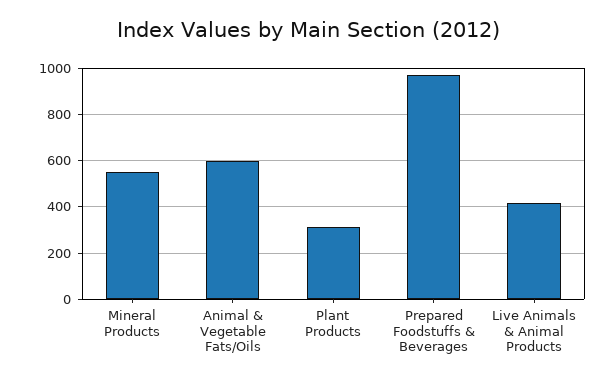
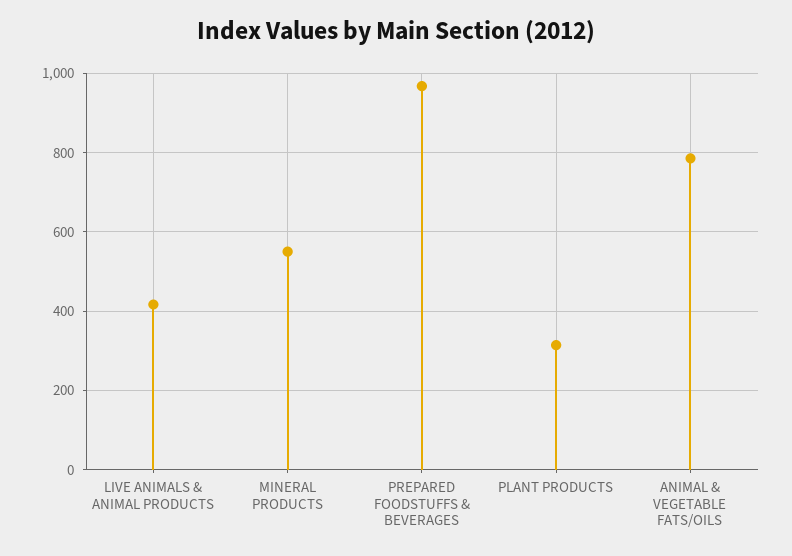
  {
    "Mineral Products": 540,
-   "Animal & Vegetable Fats/Oils": 600,
+   "Animal & Vegetable Fats/Oils": 780,
    "Plant Products": 320,
    "Prepared Foodstuffs & Beverages": 960,
    "Live Animals & Animal Products": 420
  }

